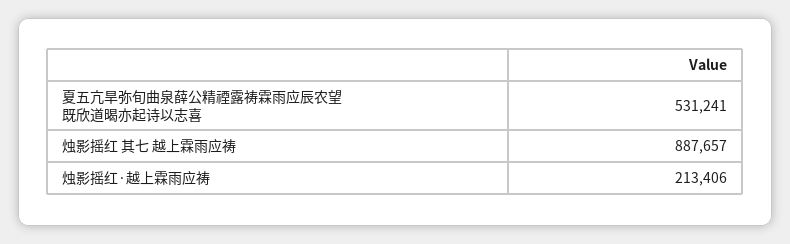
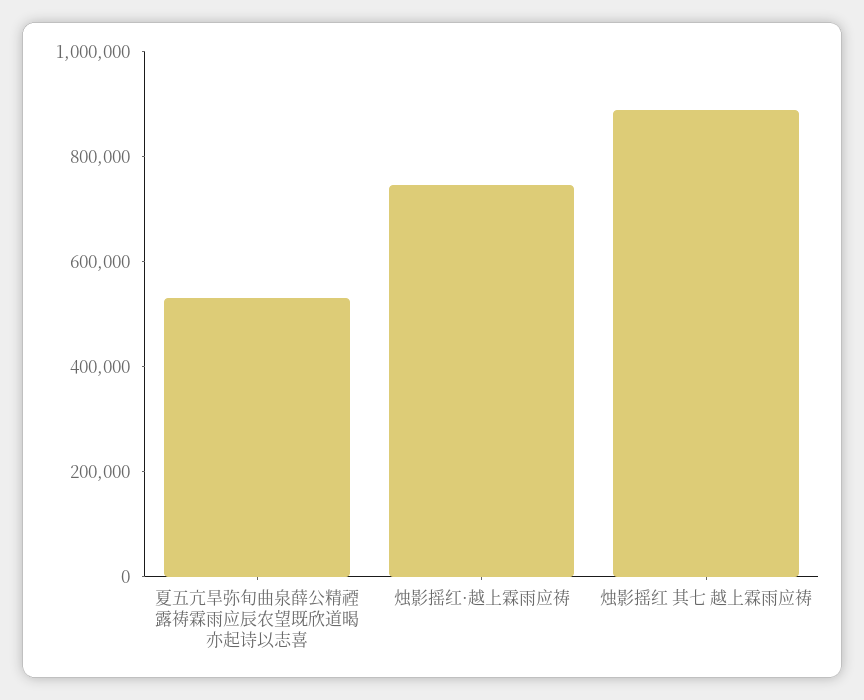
  {
    "夏五亢旱弥旬曲泉薛公精禋露祷霖雨应辰农望既欣道暍亦起诗以志喜": 531241,
    "烛影摇红 其七 越上霖雨应祷": 887657,
-   "烛影摇红·越上霖雨应祷": 213406
+   "烛影摇红·越上霖雨应祷": 750000
  }

